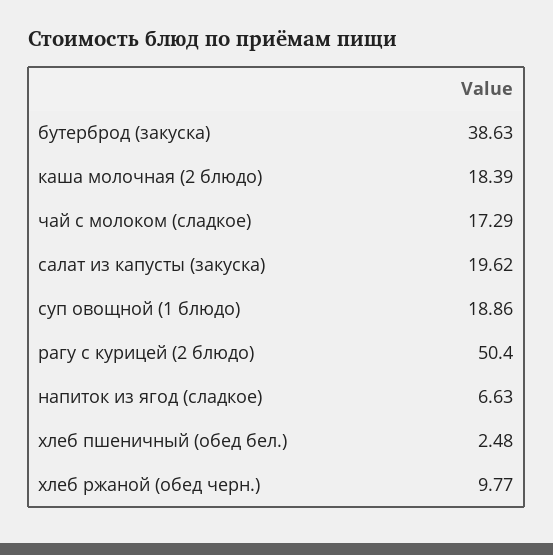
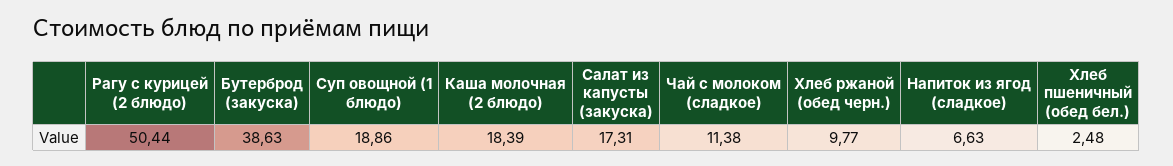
  {
    "бутерброд (закуска)": 38.63,
    "каша молочная (2 блюдо)": 18.39,
-   "чай с молоком (сладкое)": 17.29,
+   "чай с молоком (сладкое)": 11.38,
-   "салат из капусты (закуска)": 19.62,
+   "салат из капусты (закуска)": 17.31,
    "суп овощной (1 блюдо)": 18.86,
-   "рагу с курицей (2 блюдо)": 50.4,
+   "рагу с курицей (2 блюдо)": 50.44,
    "напиток из ягод (сладкое)": 6.63,
    "хлеб пшеничный (обед бел.)": 2.48,
    "хлеб ржаной (обед черн.)": 9.77
  }

